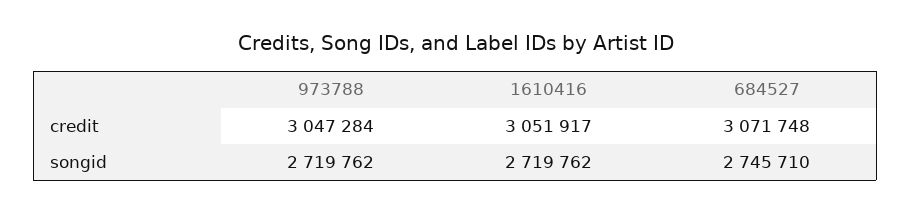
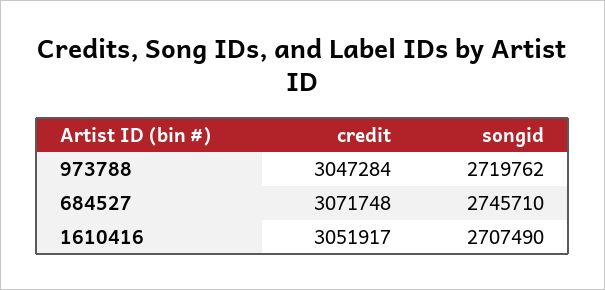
  {
    "973788": {
      "credit": 3047284,
      "songid": 2719762
    },
    "1610416": {
      "credit": 3051917,
-     "songid": 2719762
+     "songid": 2707490
    },
    "684527": {
      "credit": 3071748,
      "songid": 2745710
    }
  }

